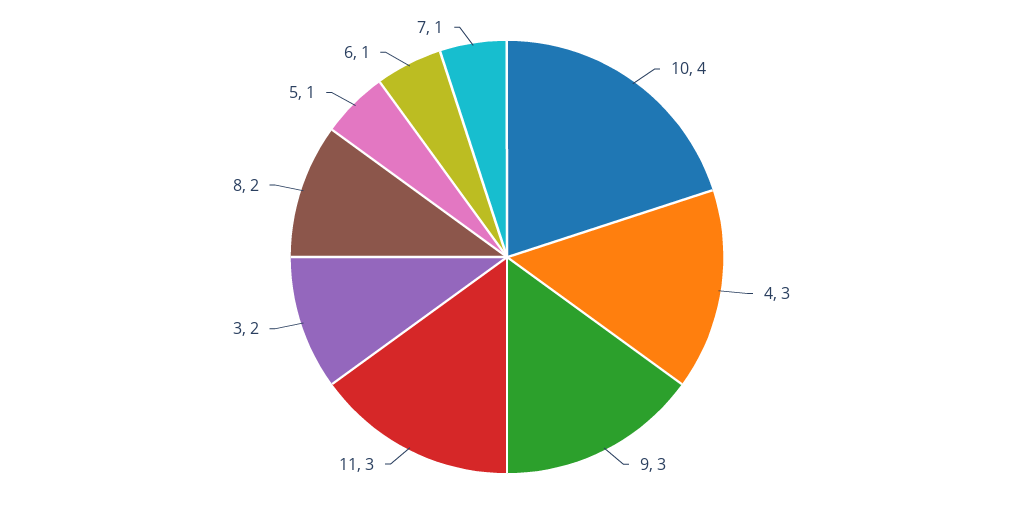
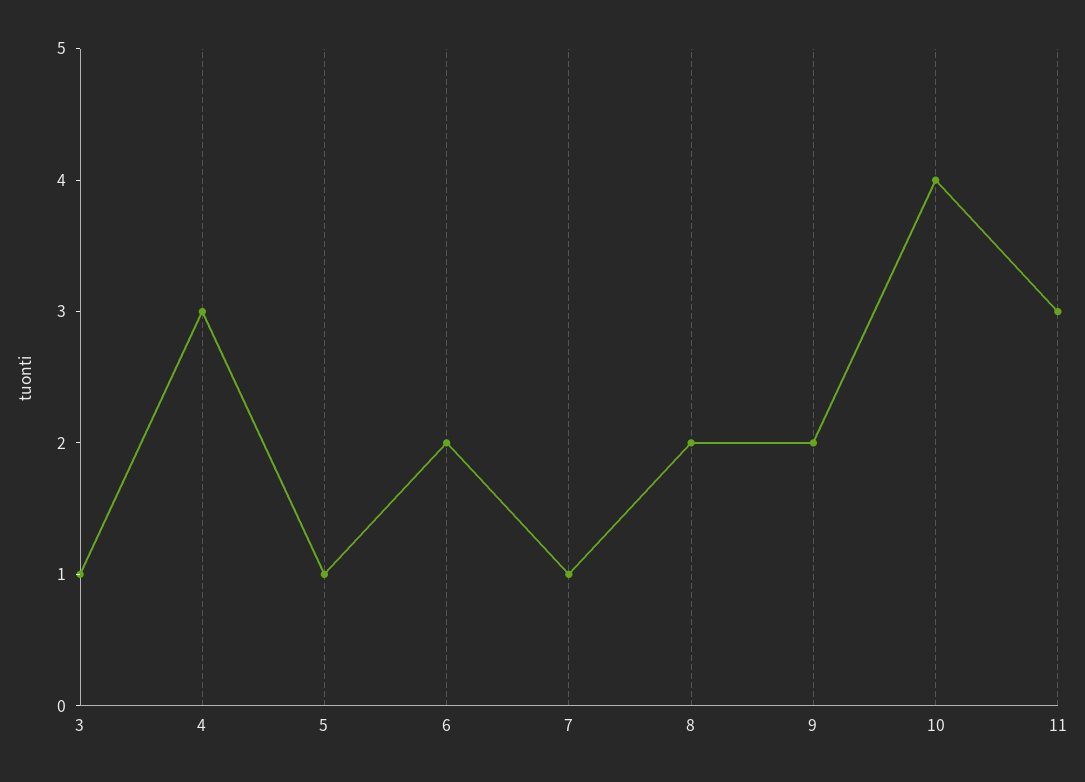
  {
    "10": 4,
    "4": 3,
-   "9": 3,
+   "9": 2,
    "11": 3,
-   "3": 2,
+   "3": 1,
    "8": 2,
    "5": 1,
-   "6": 1,
+   "6": 2,
    "7": 1
  }

